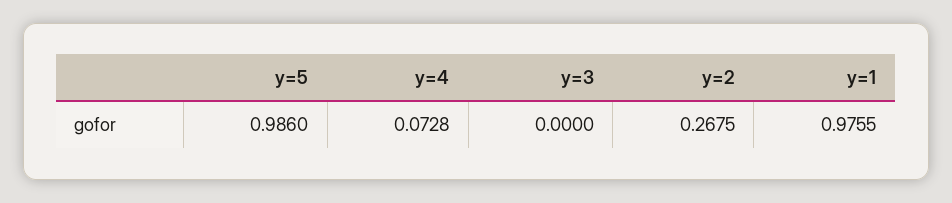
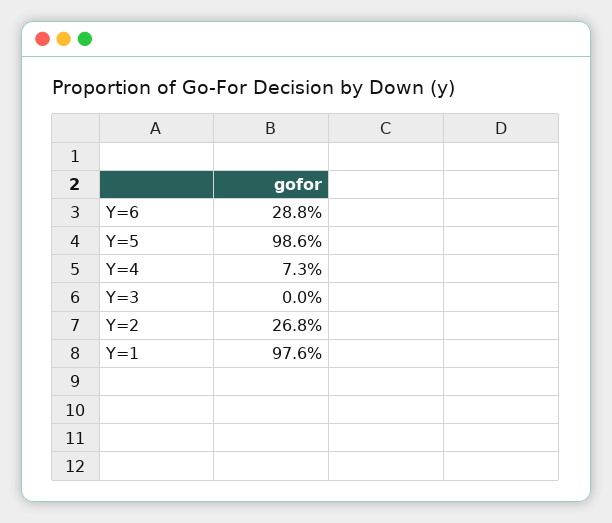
  {
    "y=5": 0.986,
    "y=4": 0.0728,
    "y=3": 0,
    "y=2": 0.2675,
-   "y=1": 0.9755
+   "y=1": 0.9755,
+   "Y=6": 0.288
  }

